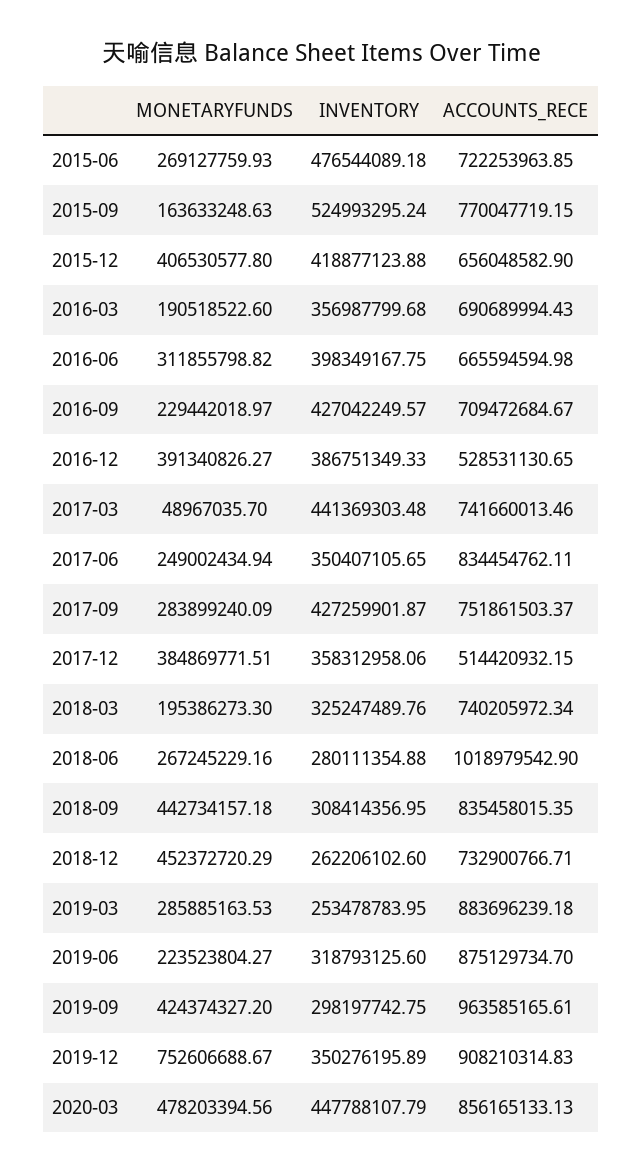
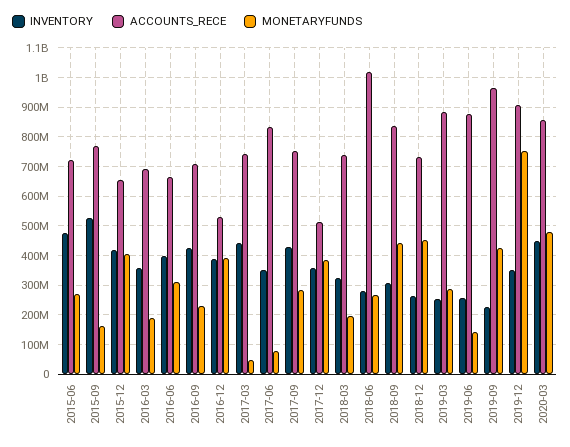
  {
    "MONETARYFUNDS": {
      "2015-06": 269127759.93,
      "2015-09": 163633248.63,
      "2015-12": 406530577.8,
      "2016-03": 190518522.6,
      "2016-06": 311855798.82,
      "2016-09": 229442018.97,
      "2016-12": 391340826.27,
      "2017-03": 48967035.7,
-     "2017-06": 249002434.94,
+     "2017-06": 75000000,
      "2017-09": 283899240.09,
      "2017-12": 384869771.51,
      "2018-03": 195386273.3,
      "2018-06": 267245229.16,
      "2018-09": 442734157.18,
      "2018-12": 452372720.29,
      "2019-03": 285885163.53,
-     "2019-06": 223523804.27,
+     "2019-06": 150000000,
      "2019-09": 424374327.2,
      "2019-12": 752606688.67,
      "2020-03": 478203394.56
    },
    "INVENTORY": {
      "2015-06": 476544089.18,
      "2015-09": 524993295.24,
      "2015-12": 418877123.88,
      "2016-03": 356987799.68,
      "2016-06": 398349167.75,
      "2016-09": 427042249.57,
      "2016-12": 386751349.33,
      "2017-03": 441369303.48,
      "2017-06": 350407105.65,
      "2017-09": 427259901.87,
      "2017-12": 358312958.06,
      "2018-03": 325247489.76,
      "2018-06": 280111354.88,
      "2018-09": 308414356.95,
      "2018-12": 262206102.6,
      "2019-03": 253478783.95,
-     "2019-06": 318793125.6,
+     "2019-06": 250000000,
-     "2019-09": 298197742.75,
+     "2019-09": 225000000,
      "2019-12": 350276195.89,
      "2020-03": 447788107.79
    },
    "ACCOUNTS_RECE": {
      "2015-06": 722253963.85,
      "2015-09": 770047719.15,
      "2015-12": 656048582.9,
      "2016-03": 690689994.43,
      "2016-06": 665594594.98,
      "2016-09": 709472684.67,
      "2016-12": 528531130.65,
      "2017-03": 741660013.46,
      "2017-06": 834454762.11,
      "2017-09": 751861503.37,
      "2017-12": 514420932.15,
      "2018-03": 740205972.34,
      "2018-06": 1018979542.9,
      "2018-09": 835458015.35,
      "2018-12": 732900766.71,
      "2019-03": 883696239.18,
      "2019-06": 875129734.7,
      "2019-09": 963585165.61,
      "2019-12": 908210314.83,
      "2020-03": 856165133.13
    }
  }

